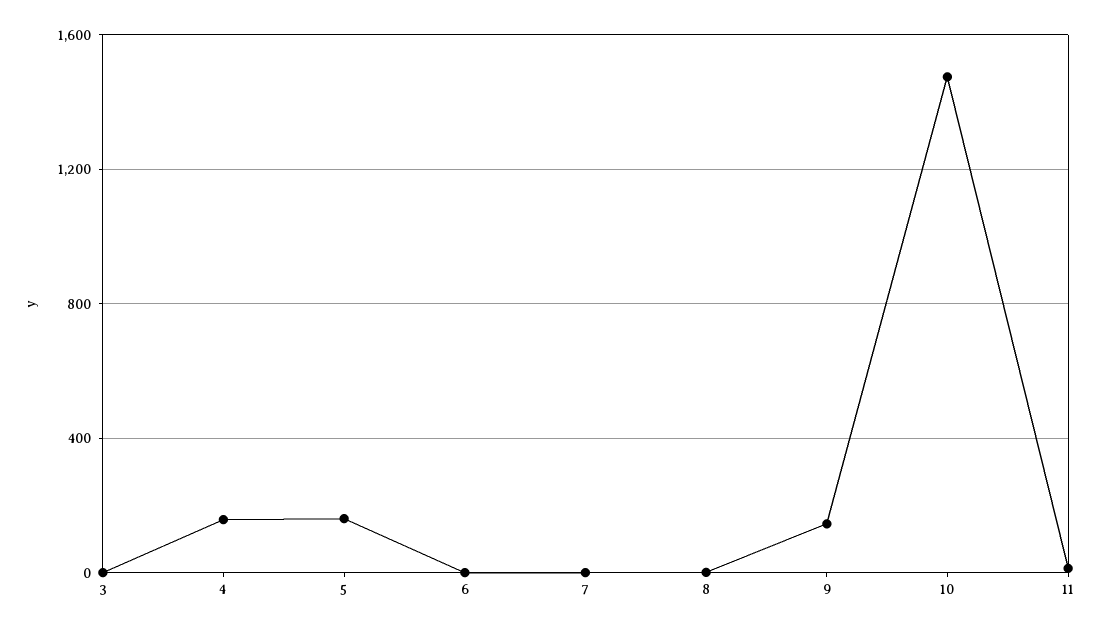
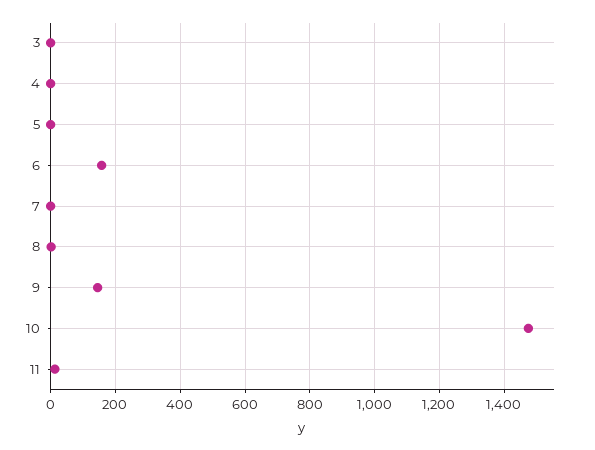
  {
    "3": 0,
-   "4": 150,
+   "4": 0,
-   "5": 150,
+   "5": 0,
-   "6": 0,
+   "6": 160,
    "7": 0,
    "8": 0,
    "9": 140,
    "10": 1480,
    "11": 20
  }

